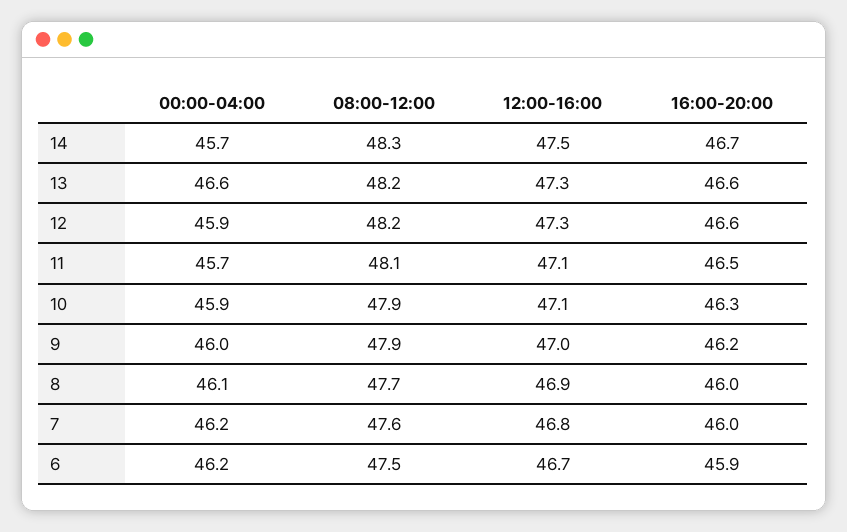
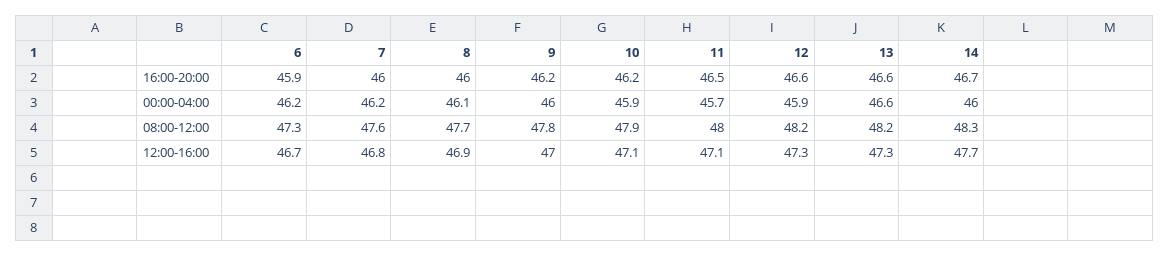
  {
    "00:00-04:00": {
-     "14": 45.7,
+     "14": 46,
      "13": 46.6,
      "12": 45.9,
      "11": 45.7,
      "10": 45.9,
      "9": 46,
      "8": 46.1,
      "7": 46.2,
      "6": 46.2
    },
    "08:00-12:00": {
      "14": 48.3,
      "13": 48.2,
      "12": 48.2,
-     "11": 48.1,
+     "11": 48,
      "10": 47.9,
-     "9": 47.9,
+     "9": 47.8,
      "8": 47.7,
      "7": 47.6,
-     "6": 47.5
+     "6": 47.3
    },
    "12:00-16:00": {
-     "14": 47.5,
+     "14": 47.7,
      "13": 47.3,
      "12": 47.3,
      "11": 47.1,
      "10": 47.1,
      "9": 47,
      "8": 46.9,
      "7": 46.8,
      "6": 46.7
    },
    "16:00-20:00": {
      "14": 46.7,
      "13": 46.6,
      "12": 46.6,
      "11": 46.5,
-     "10": 46.3,
+     "10": 46.2,
      "9": 46.2,
      "8": 46,
      "7": 46,
      "6": 45.9
    }
  }

